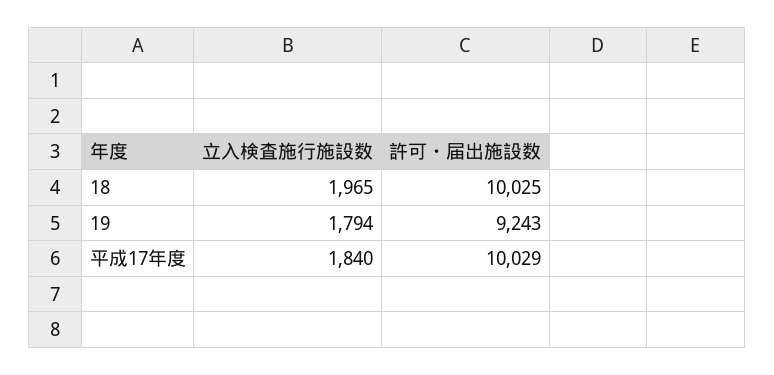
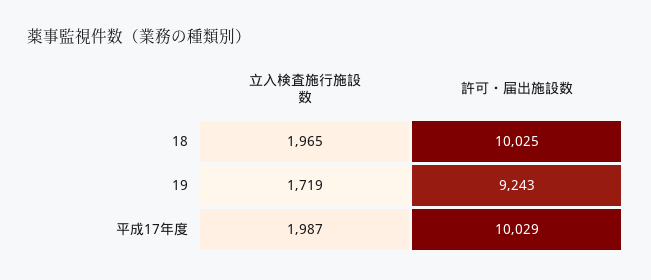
  {
    "立入検査施行施設数": {
      "18": 1965,
-     "19": 1794,
+     "19": 1719,
-     "平成17年度": 1840
+     "平成17年度": 1987
    },
    "許可・届出施設数": {
      "18": 10025,
      "19": 9243,
      "平成17年度": 10029
    }
  }

